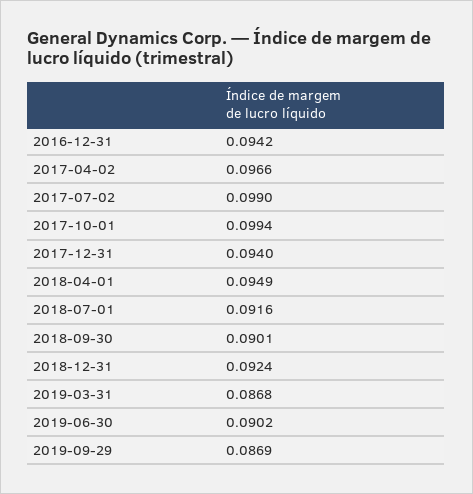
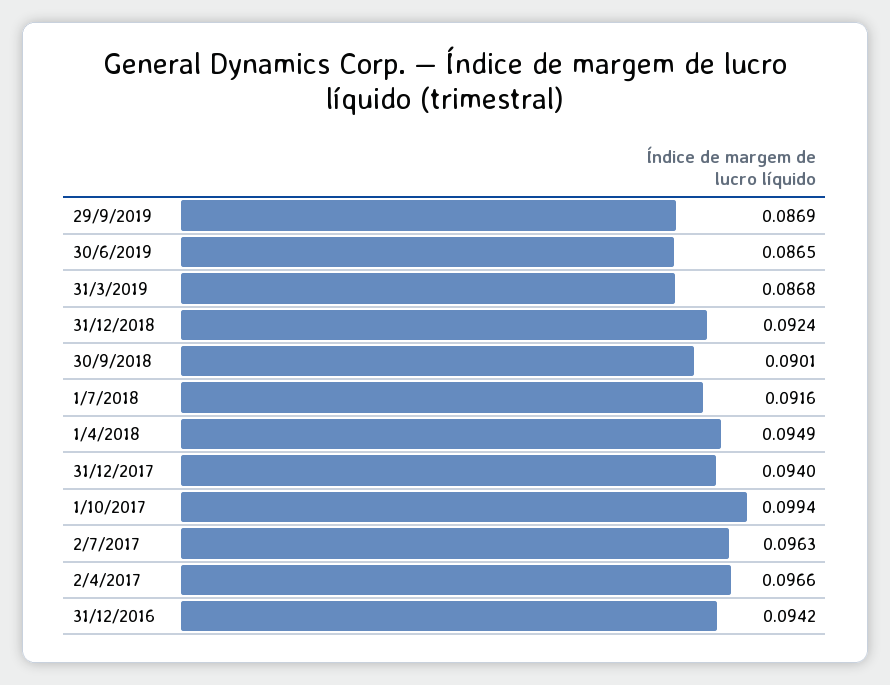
  {
    "2016-12-31": 0.0942,
    "2017-04-02": 0.0966,
-   "2017-07-02": 0.099,
+   "2017-07-02": 0.0963,
    "2017-10-01": 0.0994,
    "2017-12-31": 0.094,
    "2018-04-01": 0.0949,
    "2018-07-01": 0.0916,
    "2018-09-30": 0.0901,
    "2018-12-31": 0.0924,
    "2019-03-31": 0.0868,
-   "2019-06-30": 0.0902,
+   "2019-06-30": 0.0865,
    "2019-09-29": 0.0869
  }

